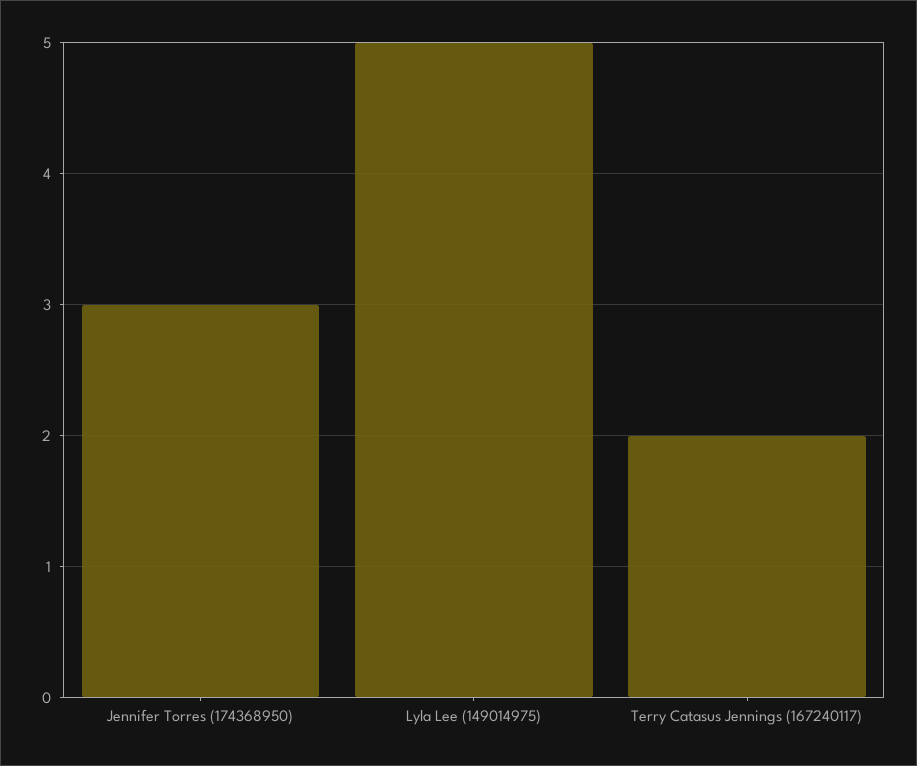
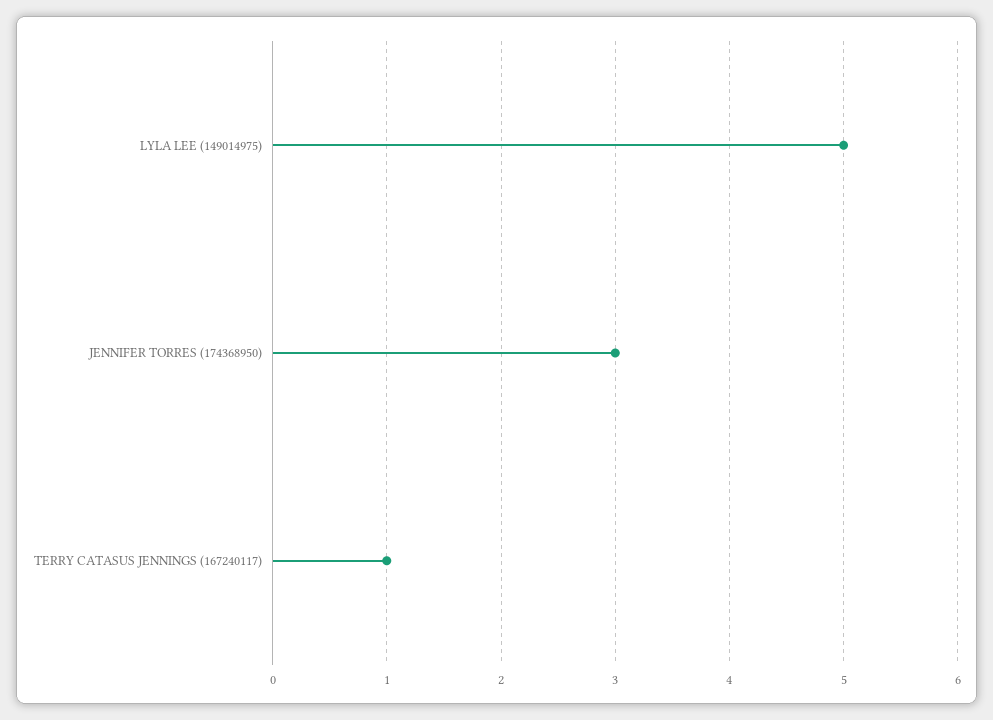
  {
    "Jennifer Torres (174368950)": 3,
    "Lyla Lee (149014975)": 5,
-   "Terry Catasus Jennings (167240117)": 2
+   "Terry Catasus Jennings (167240117)": 1
  }

